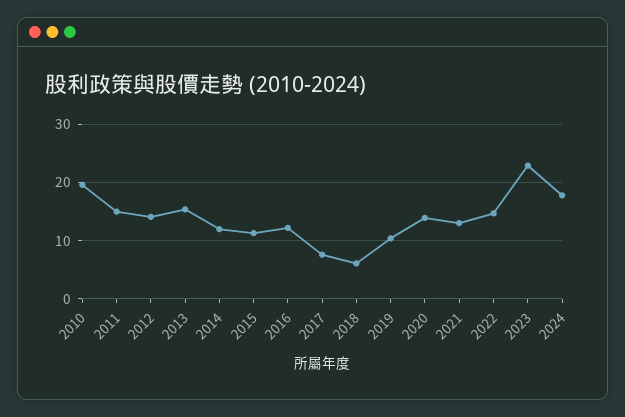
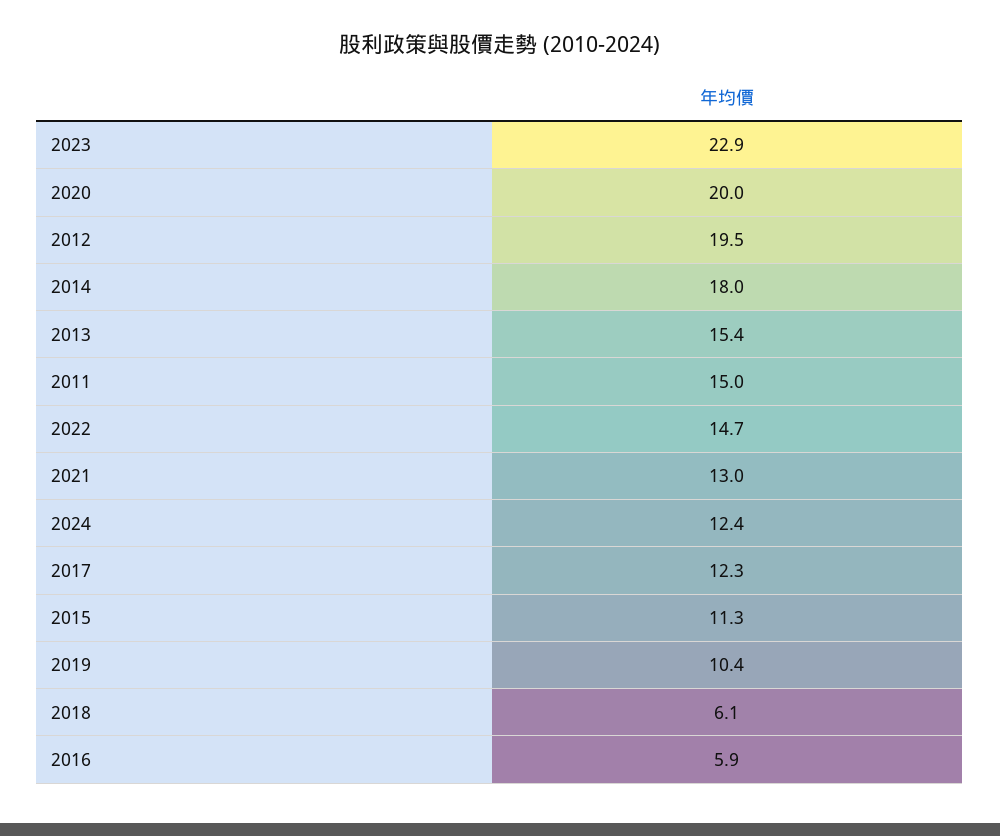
  {
-   "2010": 20,
    "2011": 15,
-   "2012": 14,
+   "2012": 19.5,
    "2013": 15.4,
-   "2014": 12,
+   "2014": 18,
    "2015": 11.3,
-   "2016": 12,
+   "2016": 5.9,
-   "2017": 8,
+   "2017": 12.3,
    "2018": 6.1,
    "2019": 10.4,
-   "2020": 14,
+   "2020": 20,
    "2021": 13,
    "2022": 14.7,
    "2023": 22.9,
-   "2024": 18
+   "2024": 12.4
  }

